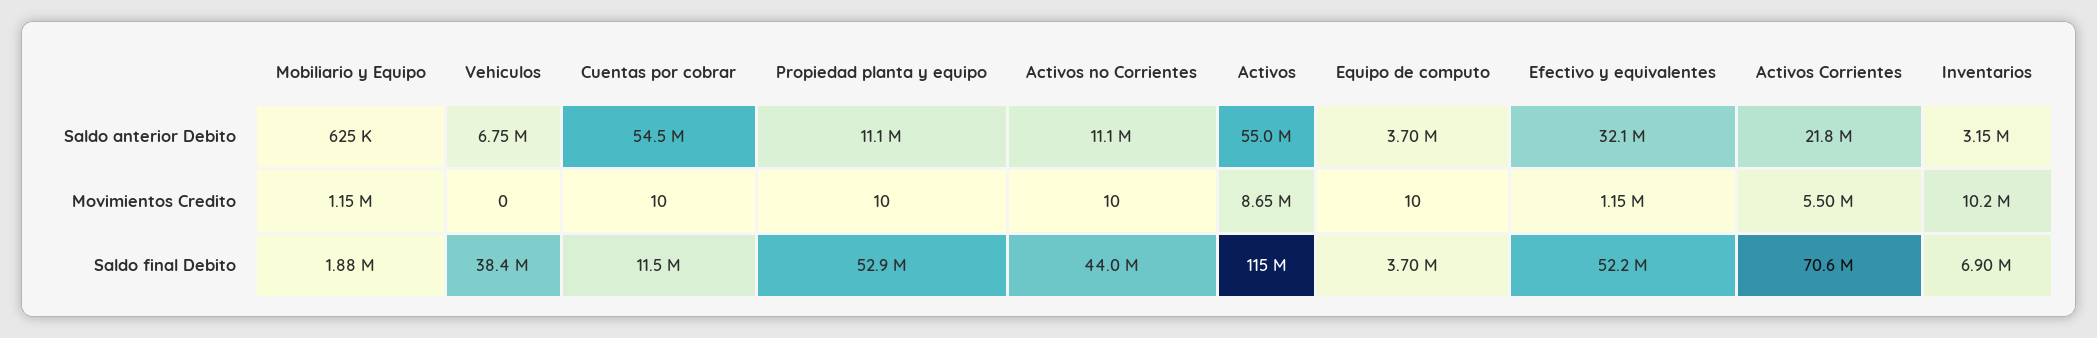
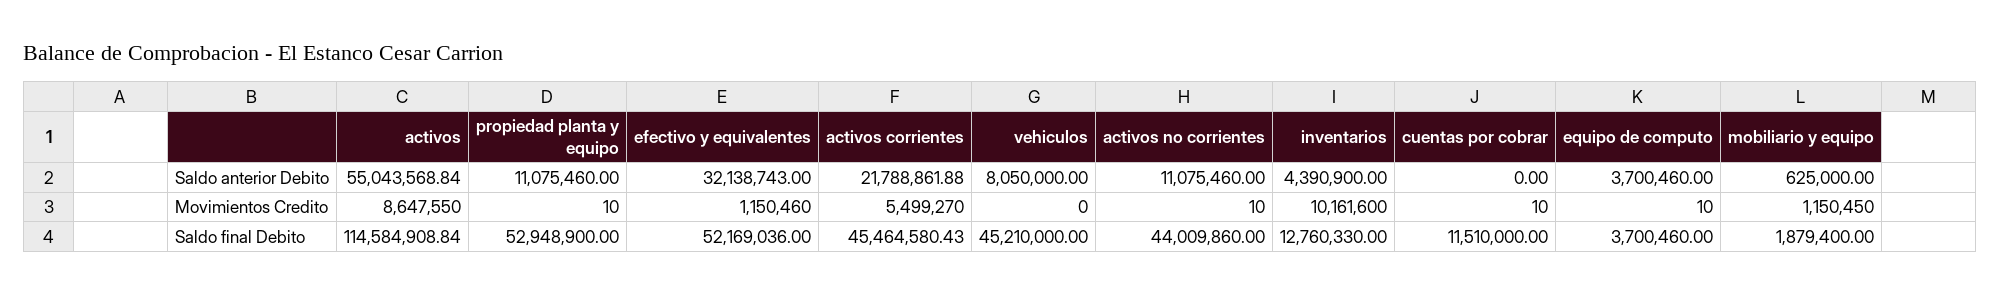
  {
    "Mobiliario y Equipo": {
      "Saldo anterior Debito": 625000,
      "Movimientos Credito": 1150450,
      "Saldo final Debito": 1879400
    },
    "Vehiculos": {
-     "Saldo anterior Debito": 6750000,
+     "Saldo anterior Debito": 8050000,
      "Movimientos Credito": 0,
-     "Saldo final Debito": 38400000
+     "Saldo final Debito": 45210000
    },
    "Cuentas por cobrar": {
-     "Saldo anterior Debito": 54500000,
+     "Saldo anterior Debito": 0,
      "Movimientos Credito": 10,
      "Saldo final Debito": 11510000
    },
    "Propiedad planta y equipo": {
      "Saldo anterior Debito": 11075460,
      "Movimientos Credito": 10,
      "Saldo final Debito": 52948900
    },
    "Activos no Corrientes": {
      "Saldo anterior Debito": 11075460,
      "Movimientos Credito": 10,
      "Saldo final Debito": 44009860
    },
    "Activos": {
      "Saldo anterior Debito": 55043568.84,
      "Movimientos Credito": 8647550,
      "Saldo final Debito": 114584908.84
    },
    "Equipo de computo": {
      "Saldo anterior Debito": 3700460,
      "Movimientos Credito": 10,
      "Saldo final Debito": 3700460
    },
    "Efectivo y equivalentes": {
      "Saldo anterior Debito": 32138743,
      "Movimientos Credito": 1150460,
      "Saldo final Debito": 52169036
    },
    "Activos Corrientes": {
      "Saldo anterior Debito": 21788861.88,
      "Movimientos Credito": 5499270,
-     "Saldo final Debito": 70600000
+     "Saldo final Debito": 45464580.43
    },
    "Inventarios": {
-     "Saldo anterior Debito": 3150000,
+     "Saldo anterior Debito": 4390900,
      "Movimientos Credito": 10161600,
-     "Saldo final Debito": 6900000
+     "Saldo final Debito": 12760330
    }
  }

